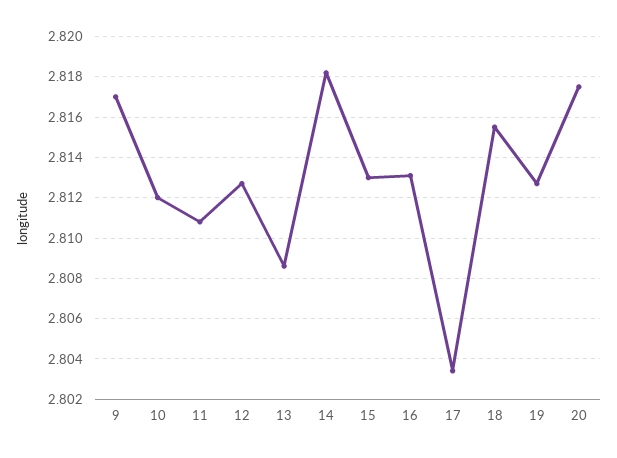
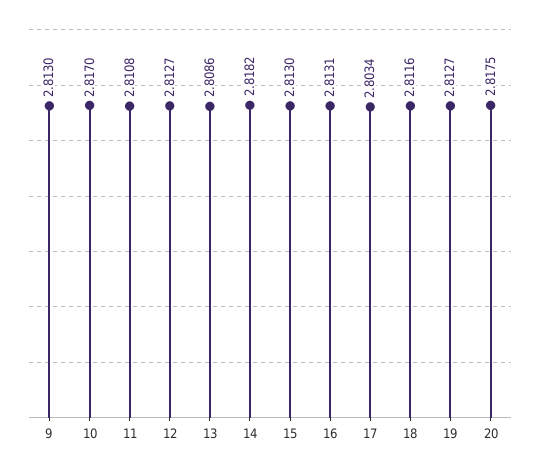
  {
-   "9": 2.817,
+   "9": 2.813,
-   "10": 2.812,
+   "10": 2.817,
    "11": 2.8108,
    "12": 2.8127,
    "13": 2.8086,
    "14": 2.8182,
    "15": 2.813,
    "16": 2.8131,
    "17": 2.8034,
-   "18": 2.8155,
+   "18": 2.8116,
    "19": 2.8127,
    "20": 2.8175
  }

